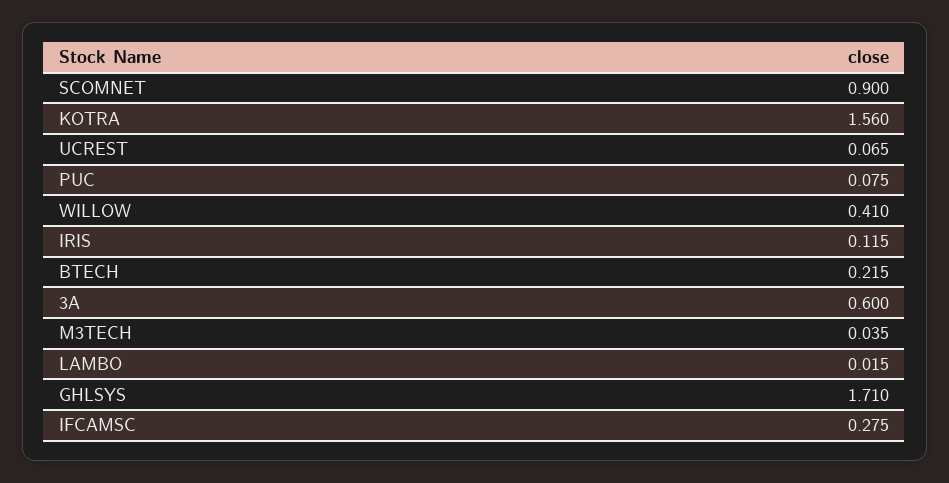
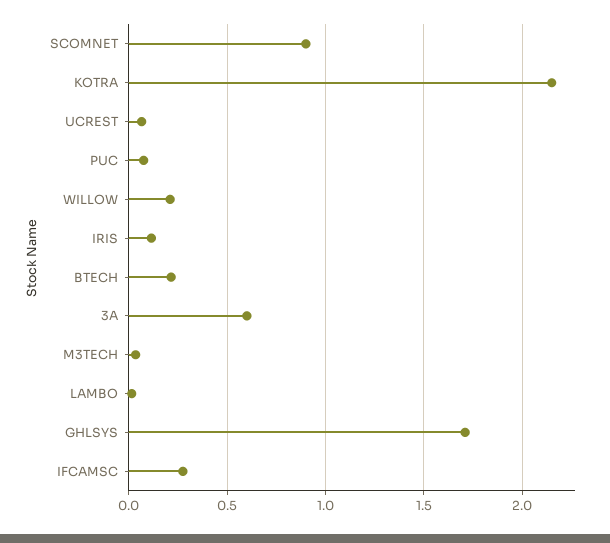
  {
    "SCOMNET": 0.9,
-   "KOTRA": 1.56,
+   "KOTRA": 2.15,
    "UCREST": 0.065,
    "PUC": 0.075,
-   "WILLOW": 0.41,
+   "WILLOW": 0.2,
    "IRIS": 0.115,
    "BTECH": 0.215,
    "3A": 0.6,
    "M3TECH": 0.035,
    "LAMBO": 0.015,
    "GHLSYS": 1.71,
    "IFCAMSC": 0.275
  }

